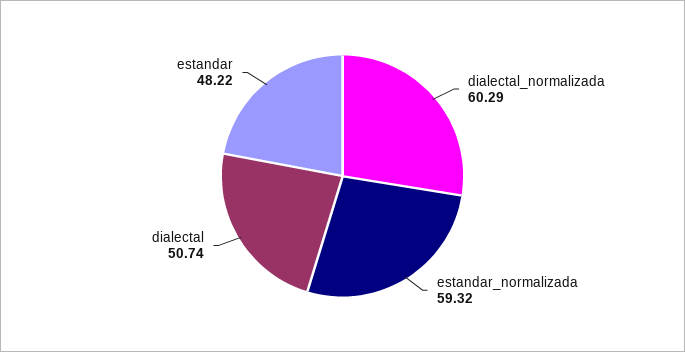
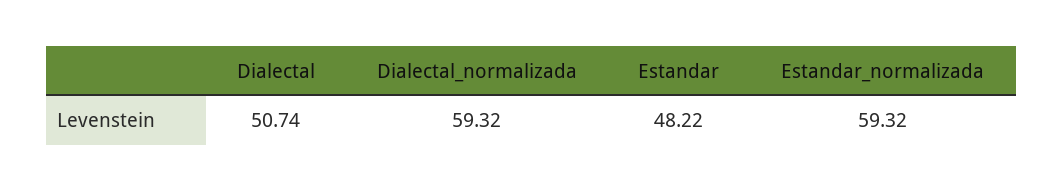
  {
-   "dialectal_normalizada": 60.29,
+   "dialectal_normalizada": 59.32,
    "estandar_normalizada": 59.32,
    "dialectal": 50.74,
    "estandar": 48.22
  }

